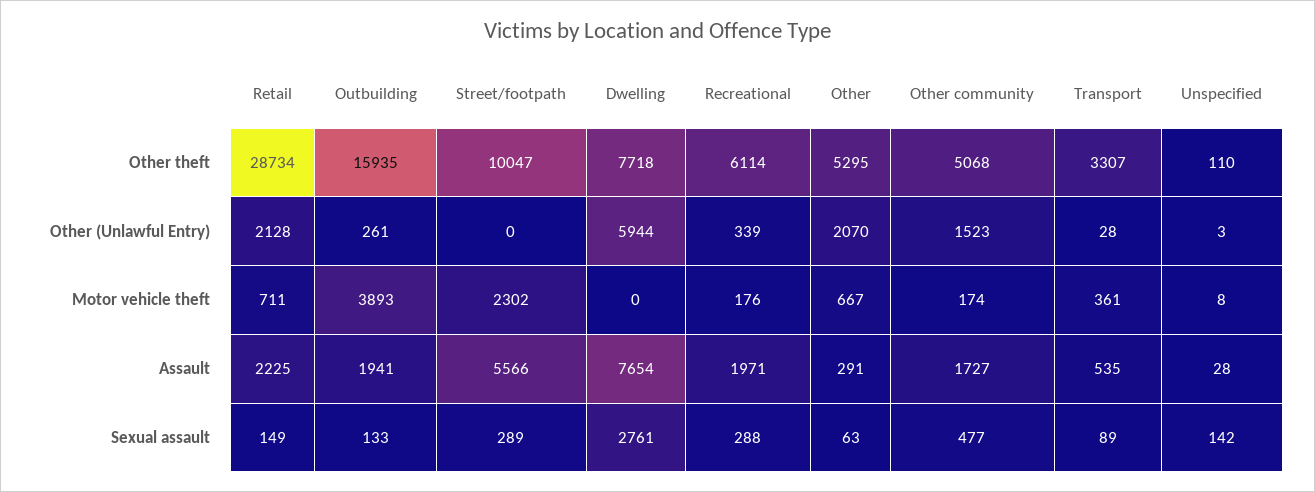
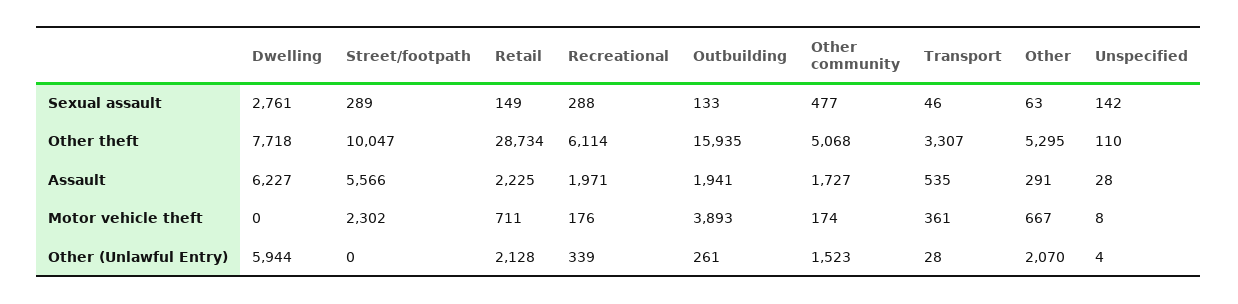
  {
    "Retail": {
      "Other theft": 28734,
      "Other (Unlawful Entry)": 2128,
      "Motor vehicle theft": 711,
      "Assault": 2225,
      "Sexual assault": 149
    },
    "Outbuilding": {
      "Other theft": 15935,
      "Other (Unlawful Entry)": 261,
      "Motor vehicle theft": 3893,
      "Assault": 1941,
      "Sexual assault": 133
    },
    "Street/footpath": {
      "Other theft": 10047,
      "Other (Unlawful Entry)": 0,
      "Motor vehicle theft": 2302,
      "Assault": 5566,
      "Sexual assault": 289
    },
    "Dwelling": {
      "Other theft": 7718,
      "Other (Unlawful Entry)": 5944,
      "Motor vehicle theft": 0,
-     "Assault": 7654,
+     "Assault": 6227,
      "Sexual assault": 2761
    },
    "Recreational": {
      "Other theft": 6114,
      "Other (Unlawful Entry)": 339,
      "Motor vehicle theft": 176,
      "Assault": 1971,
      "Sexual assault": 288
    },
    "Other": {
      "Other theft": 5295,
      "Other (Unlawful Entry)": 2070,
      "Motor vehicle theft": 667,
      "Assault": 291,
      "Sexual assault": 63
    },
    "Other community": {
      "Other theft": 5068,
      "Other (Unlawful Entry)": 1523,
      "Motor vehicle theft": 174,
      "Assault": 1727,
      "Sexual assault": 477
    },
    "Transport": {
      "Other theft": 3307,
      "Other (Unlawful Entry)": 28,
      "Motor vehicle theft": 361,
      "Assault": 535,
-     "Sexual assault": 89
+     "Sexual assault": 46
    },
    "Unspecified": {
      "Other theft": 110,
-     "Other (Unlawful Entry)": 3,
+     "Other (Unlawful Entry)": 4,
      "Motor vehicle theft": 8,
      "Assault": 28,
      "Sexual assault": 142
    }
  }

